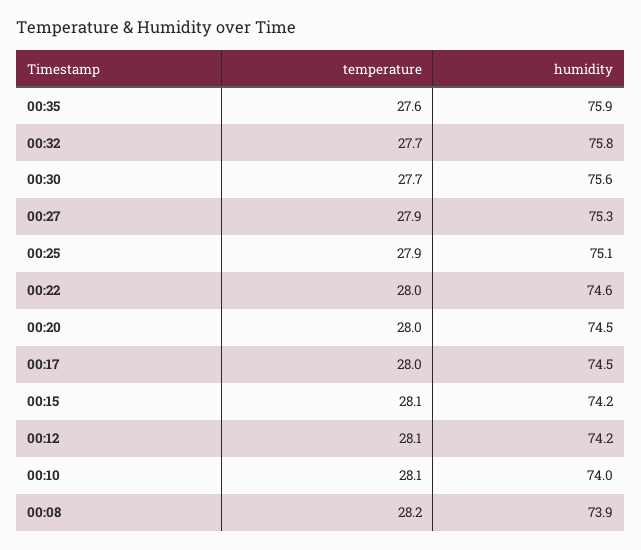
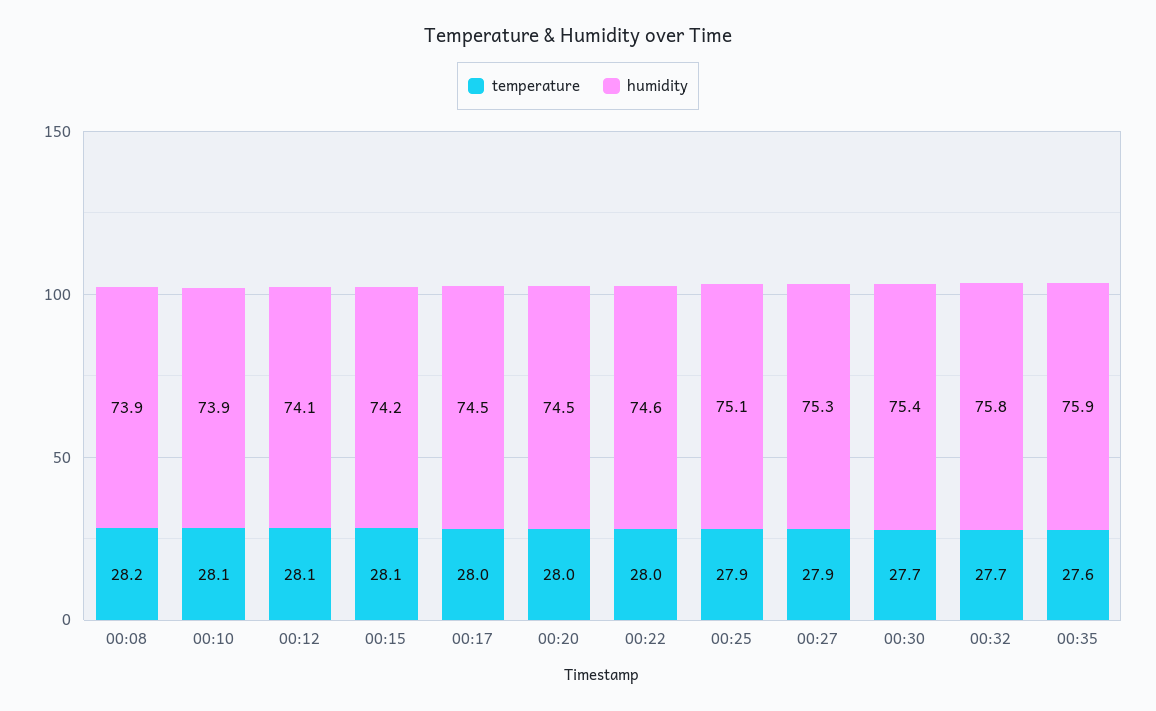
  {
    "temperature": {
      "00:35": 27.6,
      "00:32": 27.7,
      "00:30": 27.7,
      "00:27": 27.9,
      "00:25": 27.9,
      "00:22": 28,
      "00:20": 28,
      "00:17": 28,
      "00:15": 28.1,
      "00:12": 28.1,
      "00:10": 28.1,
      "00:08": 28.2
    },
    "humidity": {
      "00:35": 75.9,
      "00:32": 75.8,
-     "00:30": 75.6,
+     "00:30": 75.4,
      "00:27": 75.3,
      "00:25": 75.1,
      "00:22": 74.6,
      "00:20": 74.5,
      "00:17": 74.5,
      "00:15": 74.2,
-     "00:12": 74.2,
+     "00:12": 74.1,
-     "00:10": 74,
+     "00:10": 73.9,
      "00:08": 73.9
    }
  }

